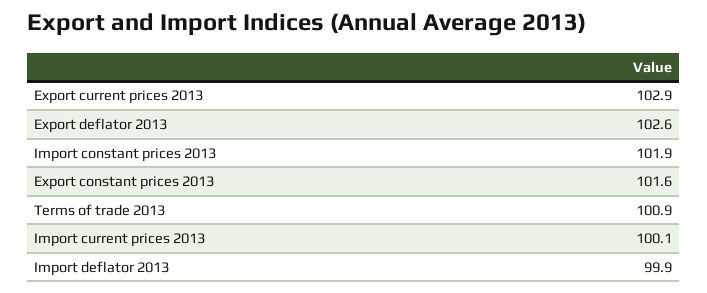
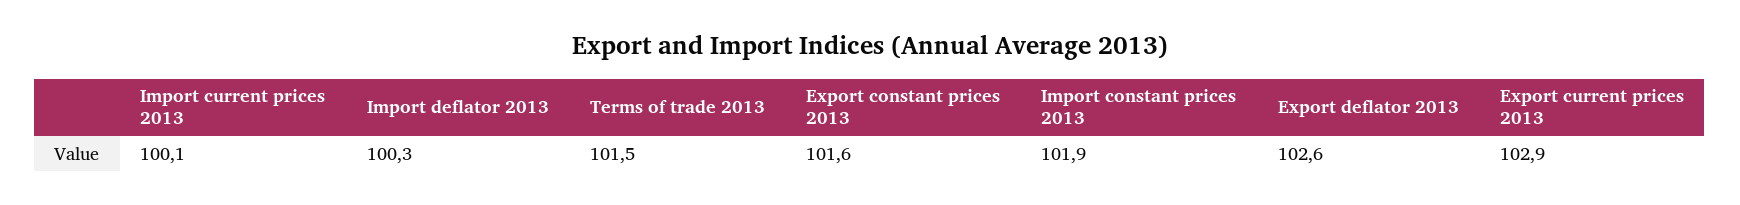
  {
    "Export current prices 2013": 102.9,
    "Export deflator 2013": 102.6,
    "Import constant prices 2013": 101.9,
    "Export constant prices 2013": 101.6,
-   "Terms of trade 2013": 100.9,
+   "Terms of trade 2013": 101.5,
    "Import current prices 2013": 100.1,
-   "Import deflator 2013": 99.9
+   "Import deflator 2013": 100.3
  }

